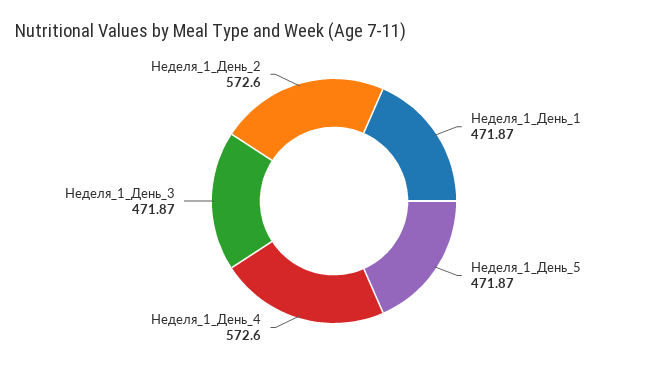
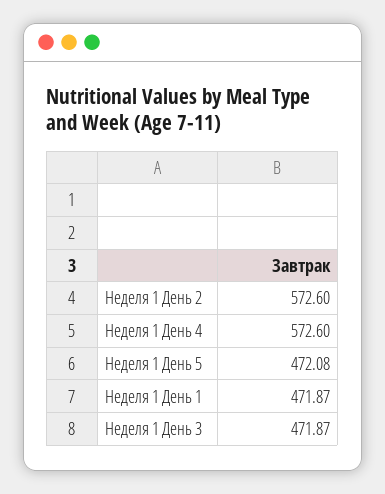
  {
    "Неделя_1_День_1": 471.87,
-   "Неделя_1_День_5": 471.87,
+   "Неделя_1_День_5": 472.08,
    "Неделя_1_День_4": 572.6,
    "Неделя_1_День_3": 471.87,
    "Неделя_1_День_2": 572.6
  }

